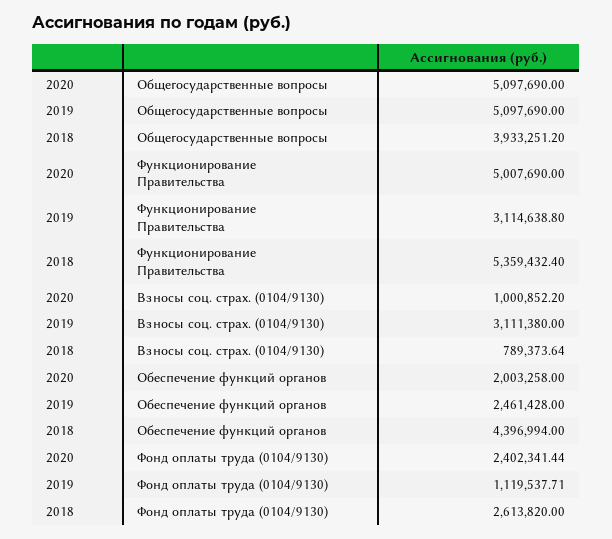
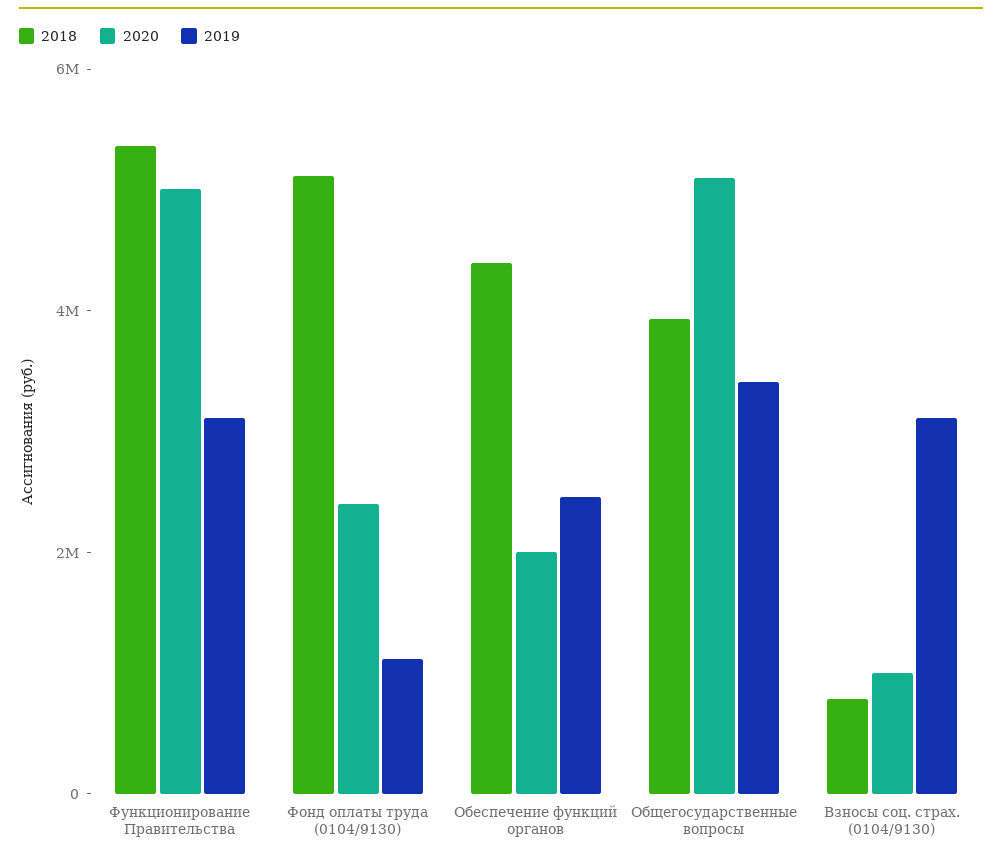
  {
    "2020": {
      "Общегосударственные вопросы": 5097690,
      "Функционирование Правительства": 5007690,
      "Взносы соц. страх. (0104/9130)": 1000852.2,
      "Обеспечение функций органов": 2003258,
      "Фонд оплаты труда (0104/9130)": 2402341.44
    },
    "2019": {
-     "Общегосударственные вопросы": 5097690,
+     "Общегосударственные вопросы": 3500000,
      "Функционирование Правительства": 3114638.8,
      "Взносы соц. страх. (0104/9130)": 3111380,
      "Обеспечение функций органов": 2461428,
      "Фонд оплаты труда (0104/9130)": 1119537.71
    },
    "2018": {
      "Общегосударственные вопросы": 3933251.2,
      "Функционирование Правительства": 5359432.4,
      "Взносы соц. страх. (0104/9130)": 789373.64,
      "Обеспечение функций органов": 4396994,
-     "Фонд оплаты труда (0104/9130)": 2613820
+     "Фонд оплаты труда (0104/9130)": 5000000
    }
  }

